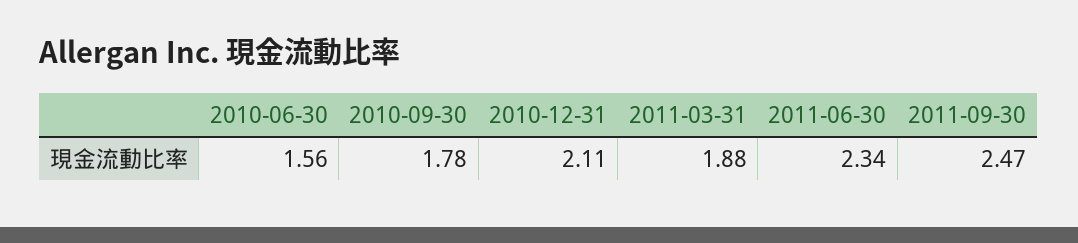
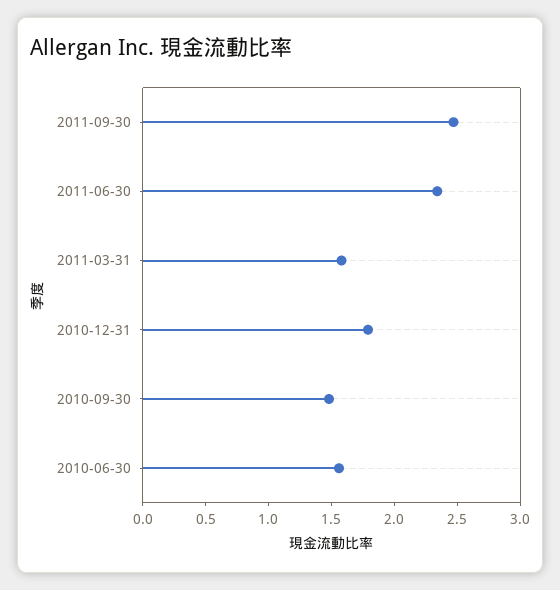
  {
    "2010-06-30": 1.56,
-   "2010-09-30": 1.78,
+   "2010-09-30": 1.5,
-   "2010-12-31": 2.11,
+   "2010-12-31": 1.8,
-   "2011-03-31": 1.88,
+   "2011-03-31": 1.6,
    "2011-06-30": 2.34,
    "2011-09-30": 2.47
  }

